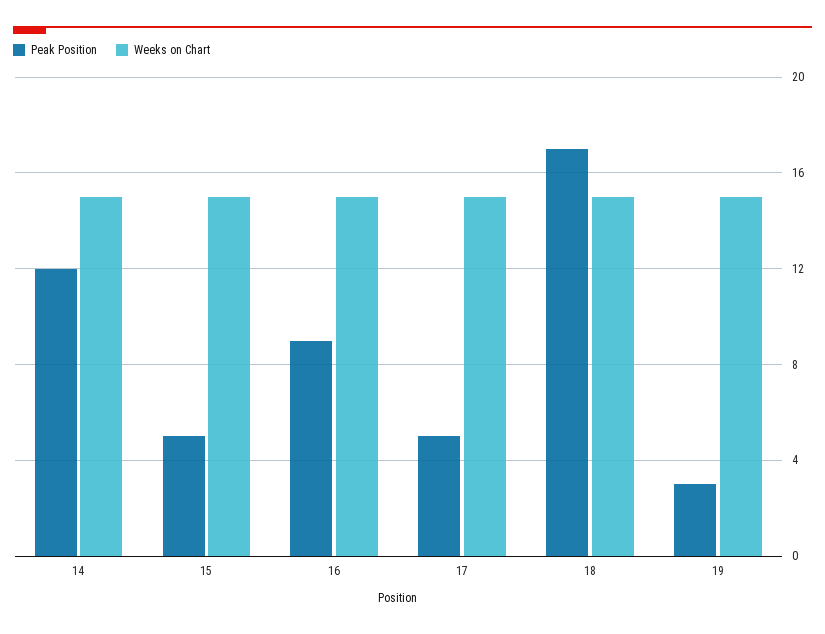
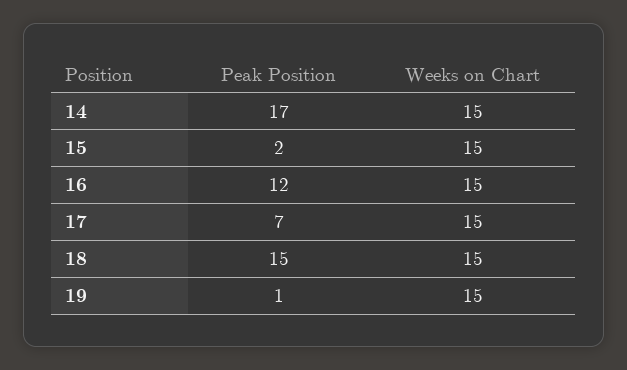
  {
    "Peak Position": {
-     "14": 12,
+     "14": 17,
-     "15": 5,
+     "15": 2,
-     "16": 9,
+     "16": 12,
-     "17": 5,
+     "17": 7,
-     "18": 17,
+     "18": 15,
-     "19": 3
+     "19": 1
    },
    "Weeks on Chart": {
      "14": 15,
      "15": 15,
      "16": 15,
      "17": 15,
      "18": 15,
      "19": 15
    }
  }

